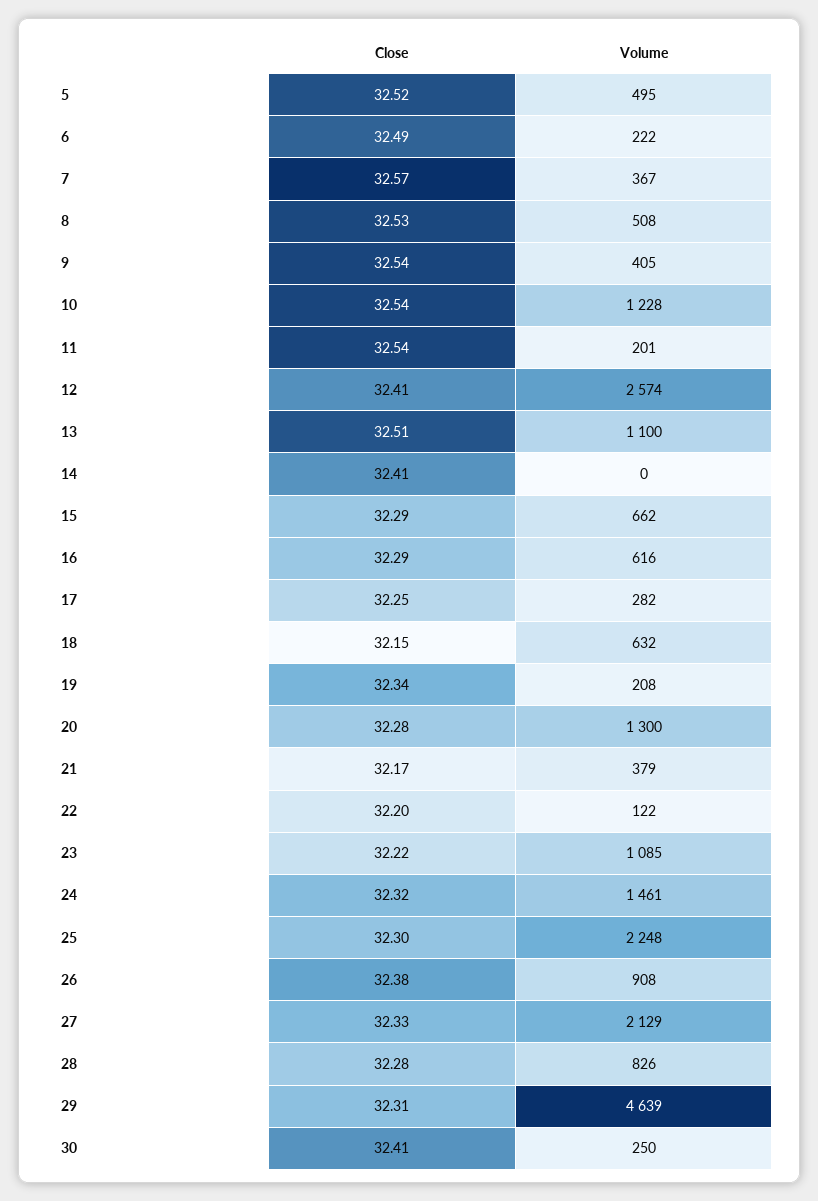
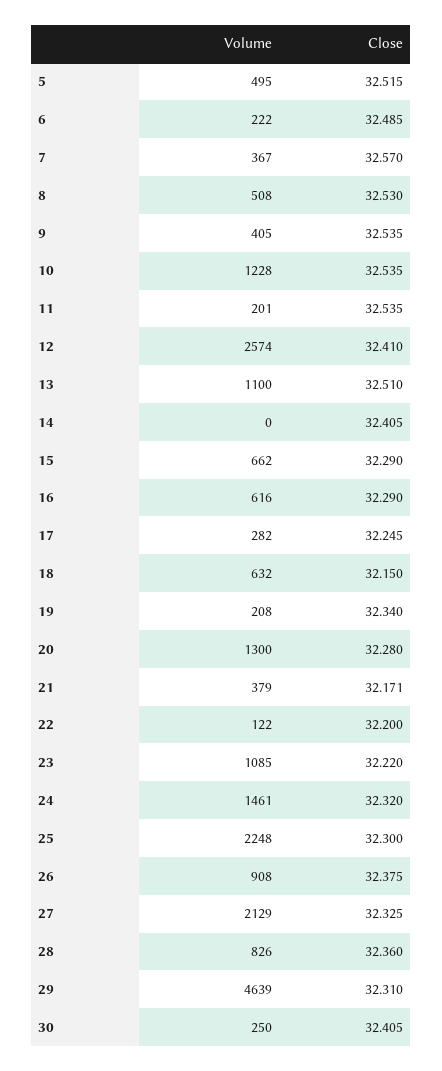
  {
    "Close": {
      "5": 32.515,
      "6": 32.485,
      "7": 32.57,
      "8": 32.53,
      "9": 32.535,
      "10": 32.535,
      "11": 32.535,
      "12": 32.41,
      "13": 32.51,
      "14": 32.405,
      "15": 32.29,
      "16": 32.29,
      "17": 32.245,
      "18": 32.15,
      "19": 32.34,
      "20": 32.28,
      "21": 32.171,
      "22": 32.2,
      "23": 32.22,
      "24": 32.32,
      "25": 32.3,
      "26": 32.375,
      "27": 32.325,
-     "28": 32.28,
+     "28": 32.36,
      "29": 32.31,
      "30": 32.405
    },
    "Volume": {
      "5": 495,
      "6": 222,
      "7": 367,
      "8": 508,
      "9": 405,
      "10": 1228,
      "11": 201,
      "12": 2574,
      "13": 1100,
      "14": 0,
      "15": 662,
      "16": 616,
      "17": 282,
      "18": 632,
      "19": 208,
      "20": 1300,
      "21": 379,
      "22": 122,
      "23": 1085,
      "24": 1461,
      "25": 2248,
      "26": 908,
      "27": 2129,
      "28": 826,
      "29": 4639,
      "30": 250
    }
  }

